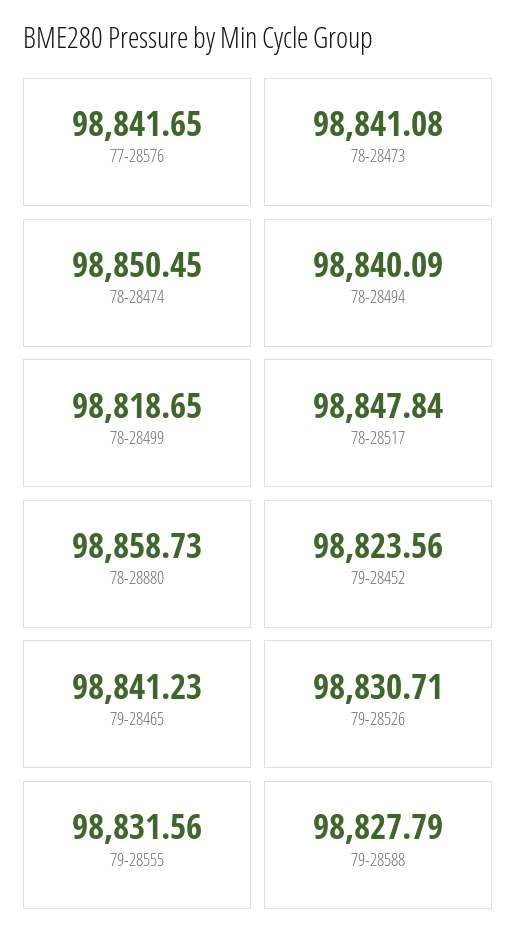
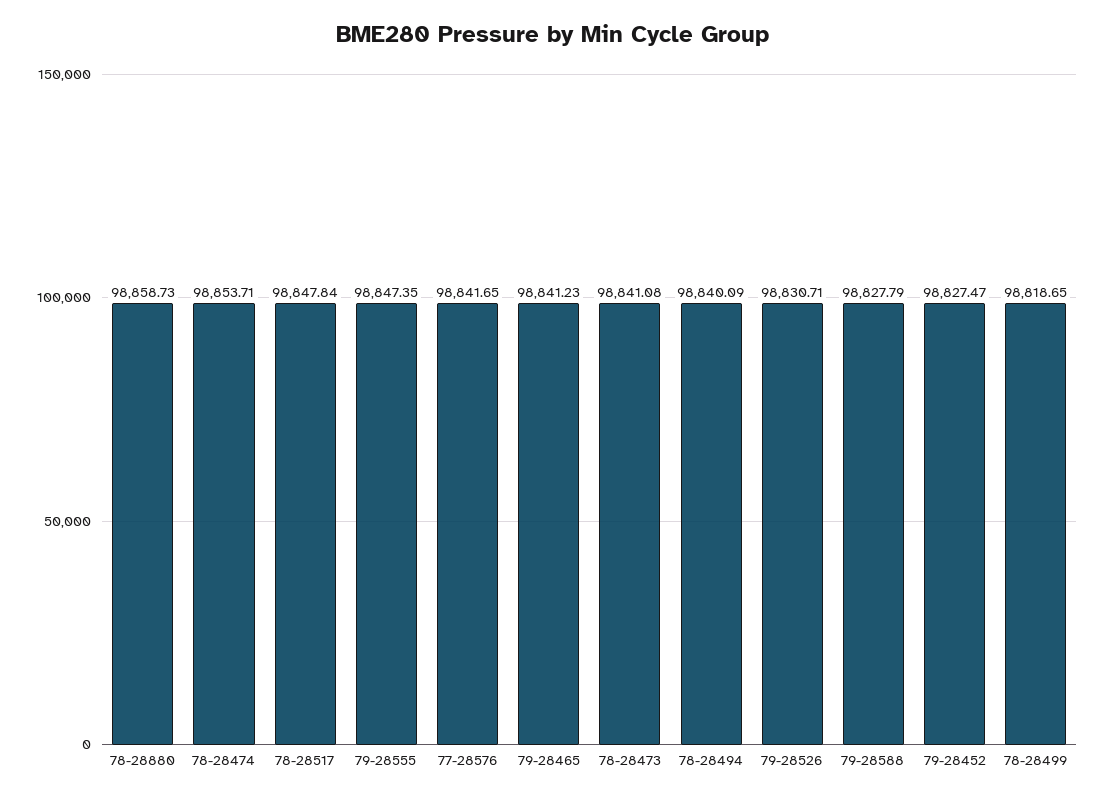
  {
    "77-28576": 98841.65,
    "78-28473": 98841.08,
-   "78-28474": 98850.45,
+   "78-28474": 98853.71,
    "78-28494": 98840.09,
    "78-28499": 98818.65,
    "78-28517": 98847.84,
    "78-28880": 98858.73,
-   "79-28452": 98823.56,
+   "79-28452": 98827.47,
    "79-28465": 98841.23,
    "79-28526": 98830.71,
-   "79-28555": 98831.56,
+   "79-28555": 98847.35,
    "79-28588": 98827.79
  }

